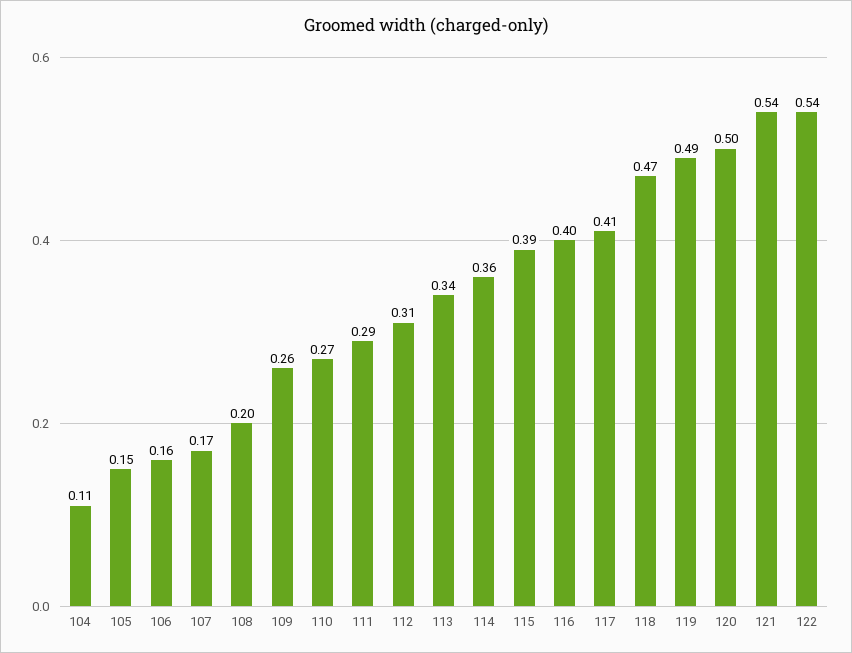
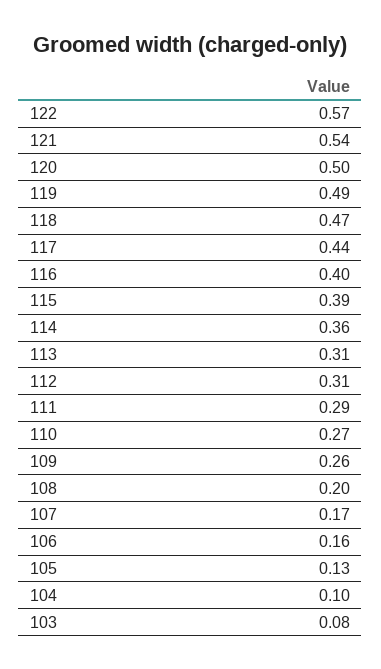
  {
-   "104": 0.11,
+   "104": 0.1,
-   "105": 0.15,
+   "105": 0.13,
    "106": 0.16,
    "107": 0.17,
    "108": 0.2,
    "109": 0.26,
    "110": 0.27,
    "111": 0.29,
    "112": 0.31,
-   "113": 0.34,
+   "113": 0.31,
    "114": 0.36,
    "115": 0.39,
    "116": 0.4,
-   "117": 0.41,
+   "117": 0.44,
    "118": 0.47,
    "119": 0.49,
    "120": 0.5,
    "121": 0.54,
-   "122": 0.54
+   "122": 0.57,
+   "103": 0.08
  }

